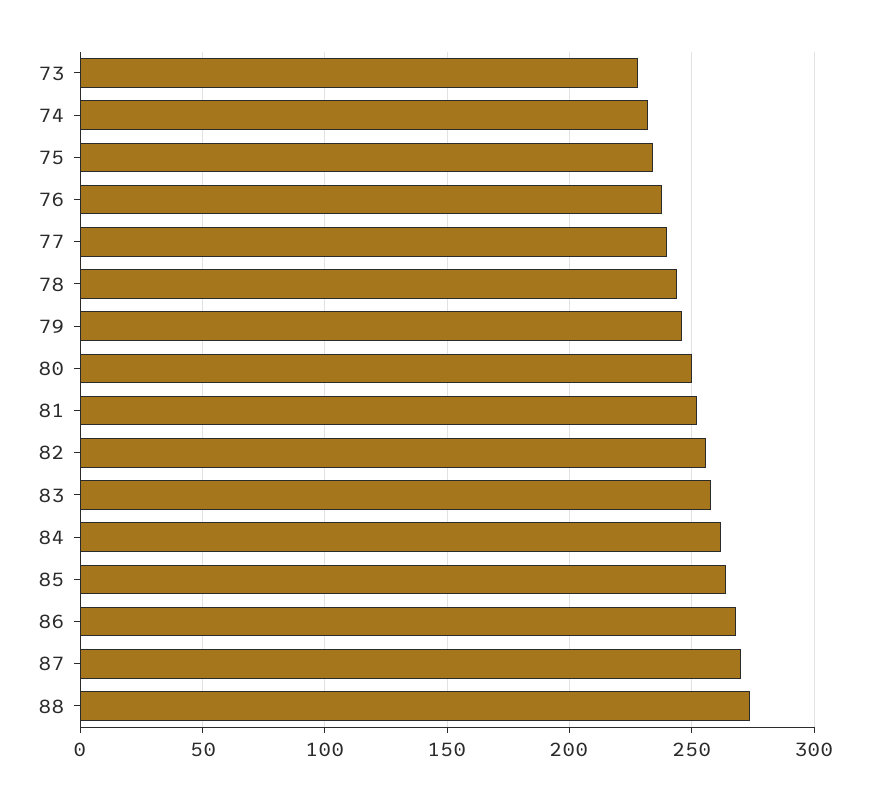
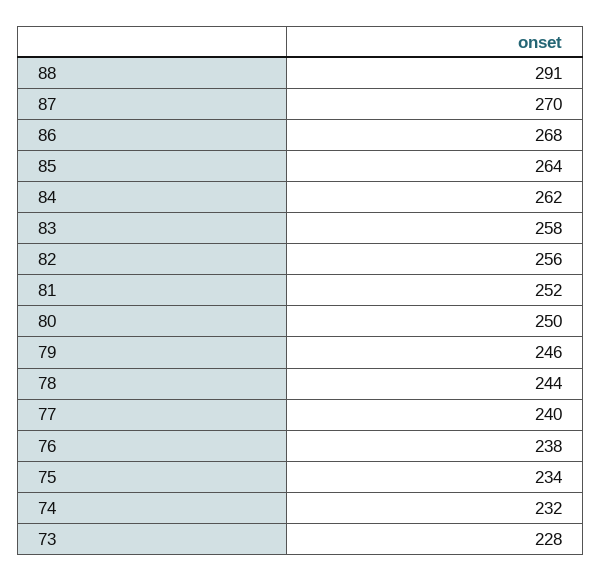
  {
    "73": 228,
    "74": 232,
    "75": 234,
    "76": 238,
    "77": 240,
    "78": 244,
    "79": 246,
    "80": 250,
    "81": 252,
    "82": 256,
    "83": 258,
    "84": 262,
    "85": 264,
    "86": 268,
    "87": 270,
-   "88": 275
+   "88": 291
  }

